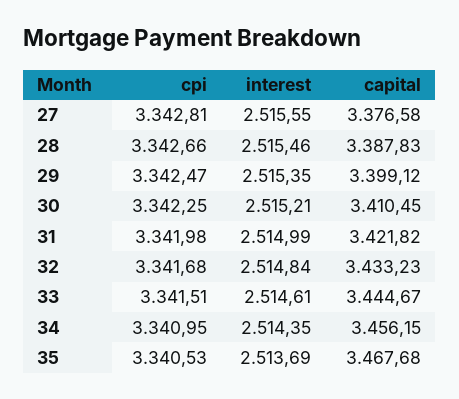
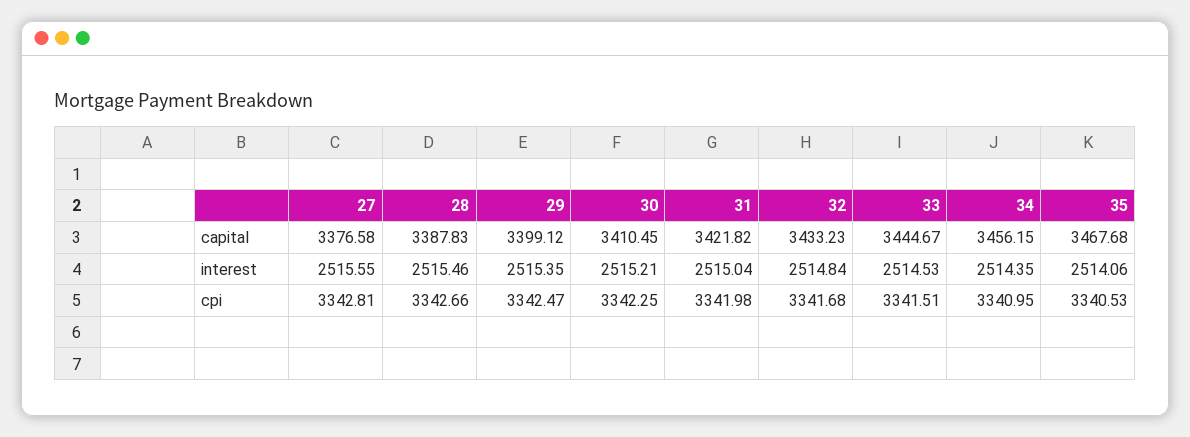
  {
    "cpi": {
      "27": 3342.81,
      "28": 3342.66,
      "29": 3342.47,
      "30": 3342.25,
      "31": 3341.98,
      "32": 3341.68,
      "33": 3341.51,
      "34": 3340.95,
      "35": 3340.53
    },
    "interest": {
      "27": 2515.55,
      "28": 2515.46,
      "29": 2515.35,
      "30": 2515.21,
-     "31": 2514.99,
+     "31": 2515.04,
      "32": 2514.84,
-     "33": 2514.61,
+     "33": 2514.53,
      "34": 2514.35,
-     "35": 2513.69
+     "35": 2514.06
    },
    "capital": {
      "27": 3376.58,
      "28": 3387.83,
      "29": 3399.12,
      "30": 3410.45,
      "31": 3421.82,
      "32": 3433.23,
      "33": 3444.67,
      "34": 3456.15,
      "35": 3467.68
    }
  }

